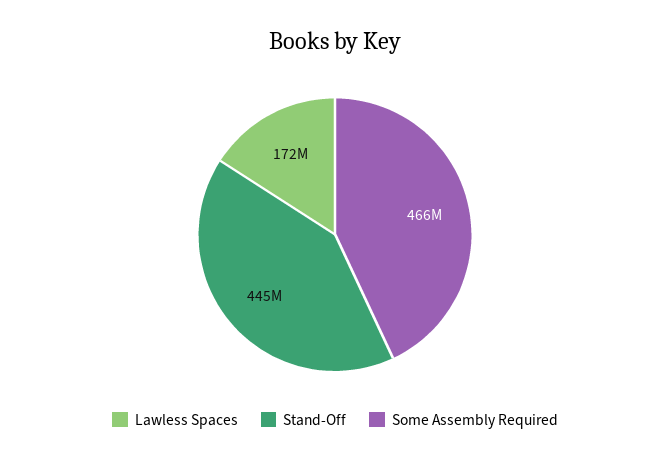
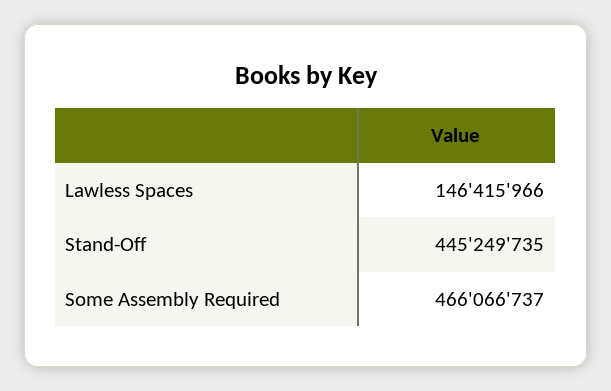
  {
-   "Lawless Spaces": 172000000,
+   "Lawless Spaces": 146415966,
    "Stand-Off": 445249735,
    "Some Assembly Required": 466066737
  }

